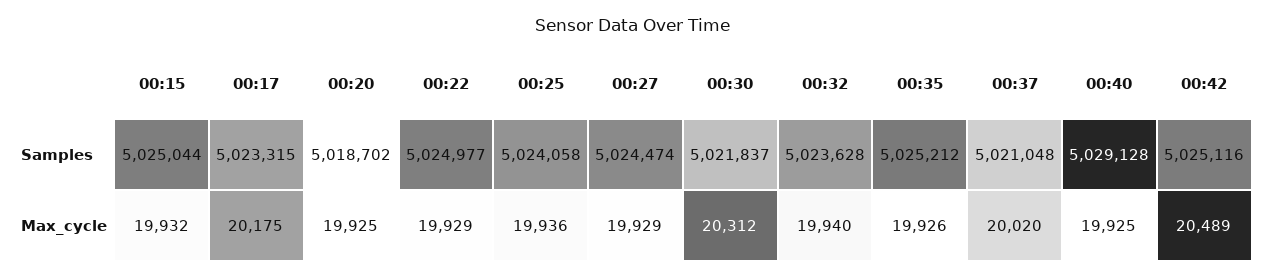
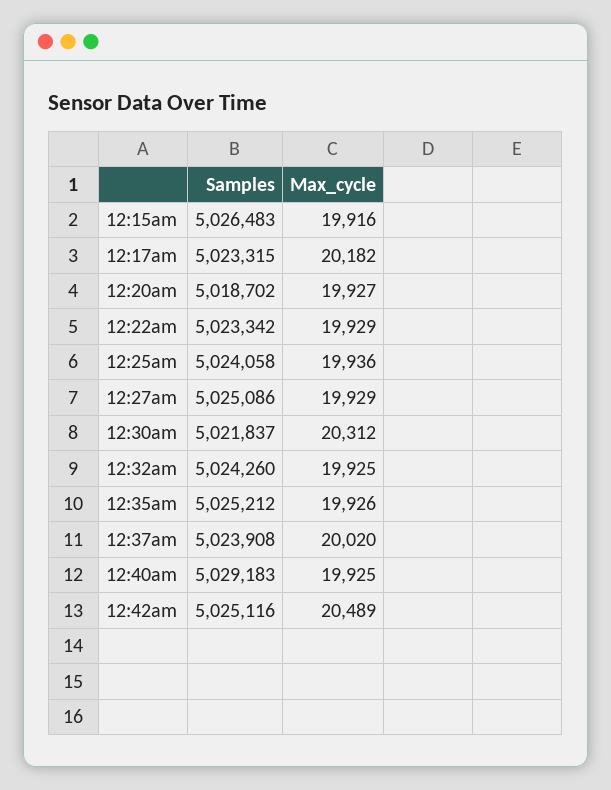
  {
    "00:15": {
-     "Samples": 5025044,
+     "Samples": 5026483,
-     "Max_cycle": 19932
+     "Max_cycle": 19916
    },
    "00:17": {
      "Samples": 5023315,
-     "Max_cycle": 20175
+     "Max_cycle": 20182
    },
    "00:20": {
      "Samples": 5018702,
-     "Max_cycle": 19925
+     "Max_cycle": 19927
    },
    "00:22": {
-     "Samples": 5024977,
+     "Samples": 5023342,
      "Max_cycle": 19929
    },
    "00:25": {
      "Samples": 5024058,
      "Max_cycle": 19936
    },
    "00:27": {
-     "Samples": 5024474,
+     "Samples": 5025086,
      "Max_cycle": 19929
    },
    "00:30": {
      "Samples": 5021837,
      "Max_cycle": 20312
    },
    "00:32": {
-     "Samples": 5023628,
+     "Samples": 5024260,
-     "Max_cycle": 19940
+     "Max_cycle": 19925
    },
    "00:35": {
      "Samples": 5025212,
      "Max_cycle": 19926
    },
    "00:37": {
-     "Samples": 5021048,
+     "Samples": 5023908,
      "Max_cycle": 20020
    },
    "00:40": {
-     "Samples": 5029128,
+     "Samples": 5029183,
      "Max_cycle": 19925
    },
    "00:42": {
      "Samples": 5025116,
      "Max_cycle": 20489
    }
  }

